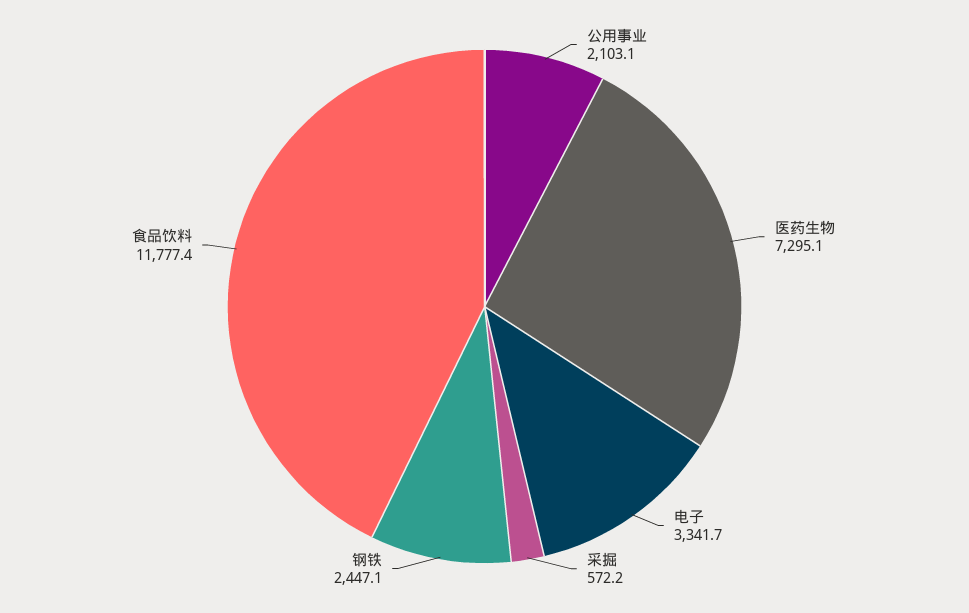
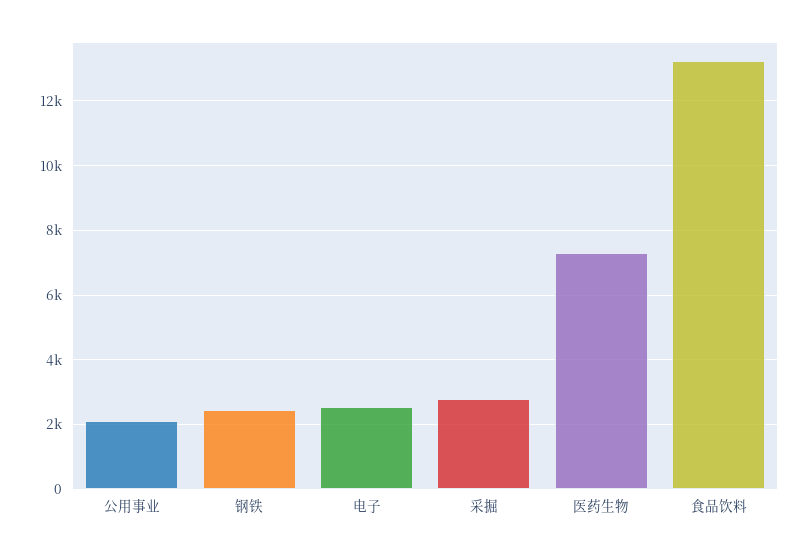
  {
    "公用事业": 2103.1,
    "医药生物": 7295.1,
-   "电子": 3341.7,
+   "电子": 2600,
-   "采掘": 572.2,
+   "采掘": 2800,
    "钢铁": 2447.1,
-   "食品饮料": 11777.4
+   "食品饮料": 13200
  }

